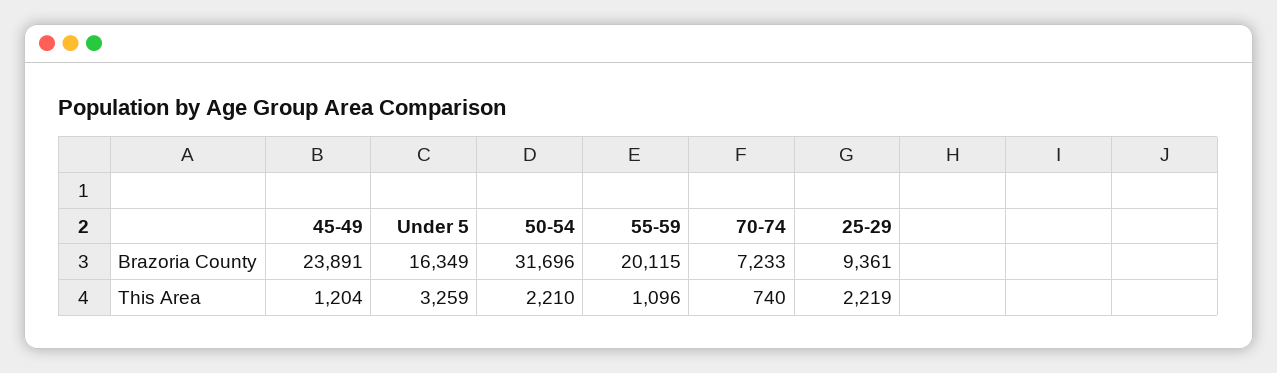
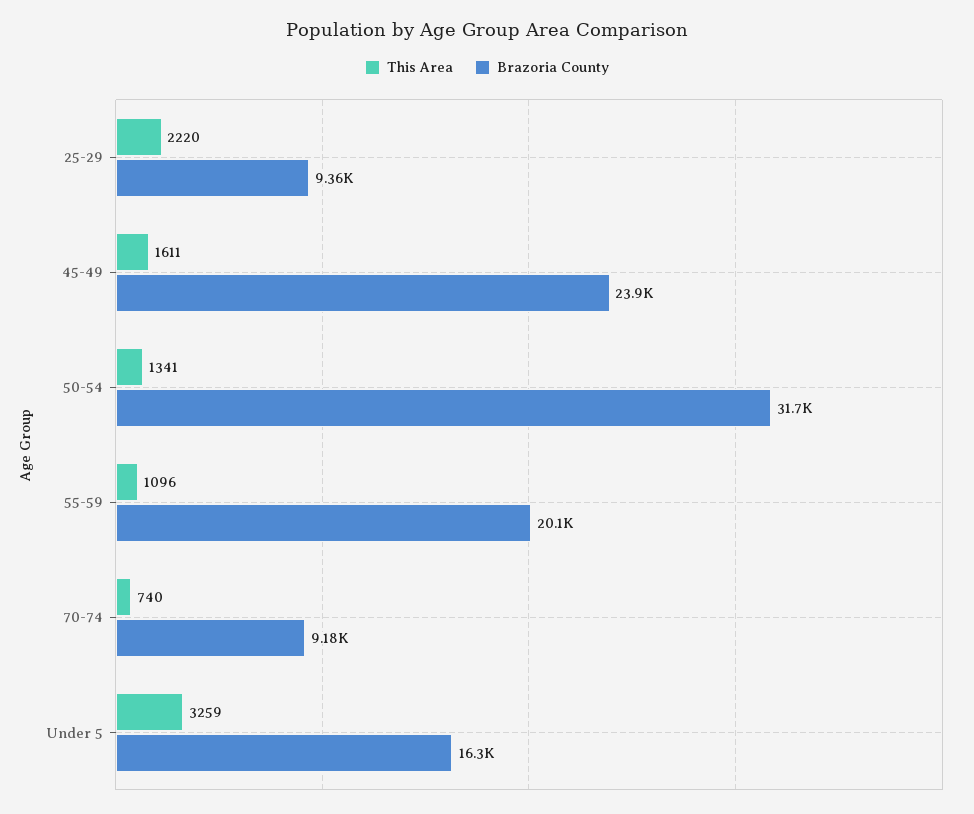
  {
    "Brazoria County": {
      "45-49": 23891,
      "Under 5": 16349,
      "50-54": 31696,
      "55-59": 20115,
-     "70-74": 7233,
+     "70-74": 9180,
      "25-29": 9361
    },
    "This Area": {
-     "45-49": 1204,
+     "45-49": 1611,
      "Under 5": 3259,
-     "50-54": 2210,
+     "50-54": 1341,
      "55-59": 1096,
      "70-74": 740,
-     "25-29": 2219
+     "25-29": 2220
    }
  }

